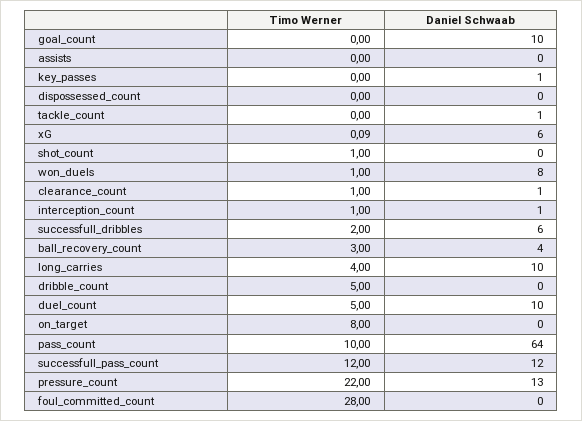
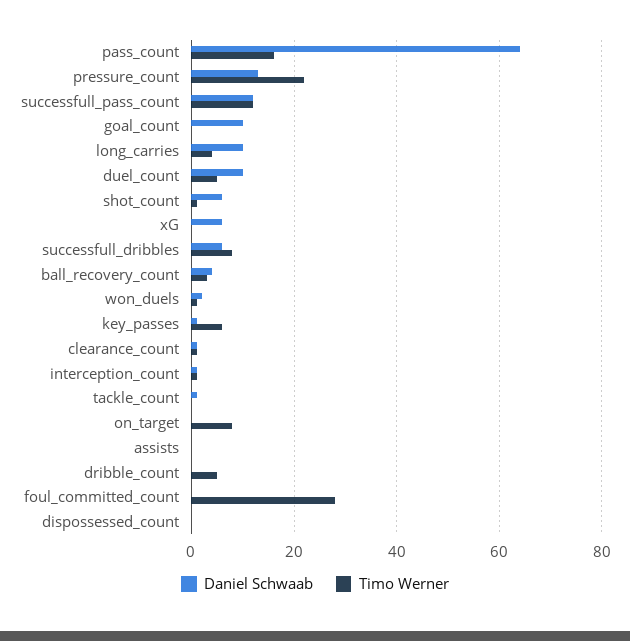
  {
    "Timo Werner": {
      "goal_count": 0,
      "assists": 0,
-     "key_passes": 0,
+     "key_passes": 6,
      "dispossessed_count": 0,
      "tackle_count": 0,
      "xG": 0.09,
      "shot_count": 1,
      "won_duels": 1,
      "clearance_count": 1,
      "interception_count": 1,
-     "successfull_dribbles": 2,
+     "successfull_dribbles": 8,
      "ball_recovery_count": 3,
      "long_carries": 4,
      "dribble_count": 5,
      "duel_count": 5,
      "on_target": 8,
-     "pass_count": 10,
+     "pass_count": 16,
      "successfull_pass_count": 12,
      "pressure_count": 22,
      "foul_committed_count": 28
    },
    "Daniel Schwaab": {
      "goal_count": 10,
      "assists": 0,
      "key_passes": 1,
      "dispossessed_count": 0,
      "tackle_count": 1,
      "xG": 6,
-     "shot_count": 0,
+     "shot_count": 6,
-     "won_duels": 8,
+     "won_duels": 2,
      "clearance_count": 1,
      "interception_count": 1,
      "successfull_dribbles": 6,
      "ball_recovery_count": 4,
      "long_carries": 10,
      "dribble_count": 0,
      "duel_count": 10,
      "on_target": 0,
      "pass_count": 64,
      "successfull_pass_count": 12,
      "pressure_count": 13,
      "foul_committed_count": 0
    }
  }

